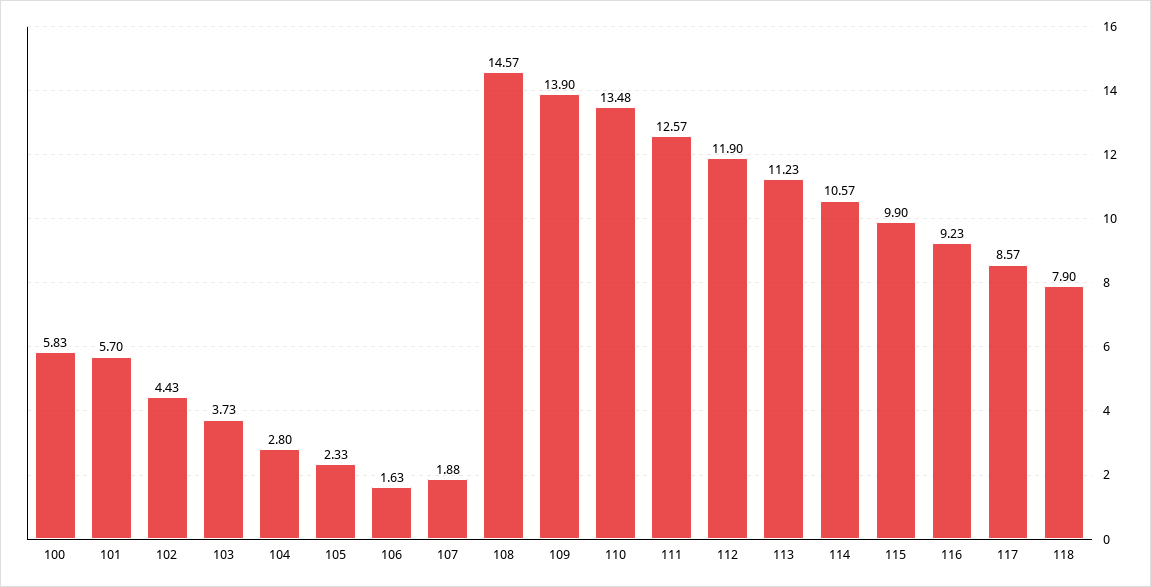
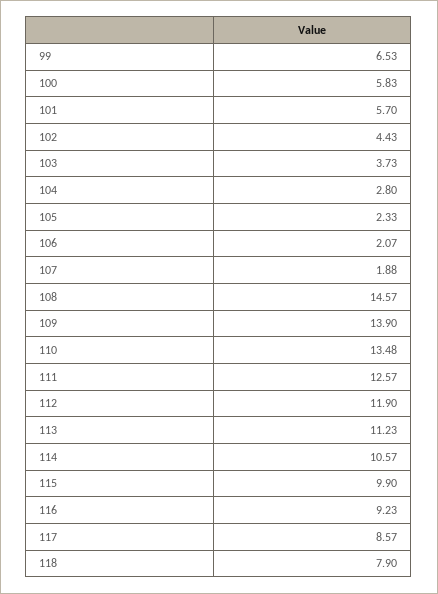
  {
    "100": 5.83,
    "101": 5.7,
    "102": 4.43,
    "103": 3.73,
    "104": 2.8,
    "105": 2.33,
-   "106": 1.63,
+   "106": 2.07,
    "107": 1.88,
    "108": 14.57,
    "109": 13.9,
    "110": 13.48,
    "111": 12.57,
    "112": 11.9,
    "113": 11.23,
    "114": 10.57,
    "115": 9.9,
    "116": 9.23,
    "117": 8.57,
-   "118": 7.9
+   "118": 7.9,
+   "99": 6.53
  }

